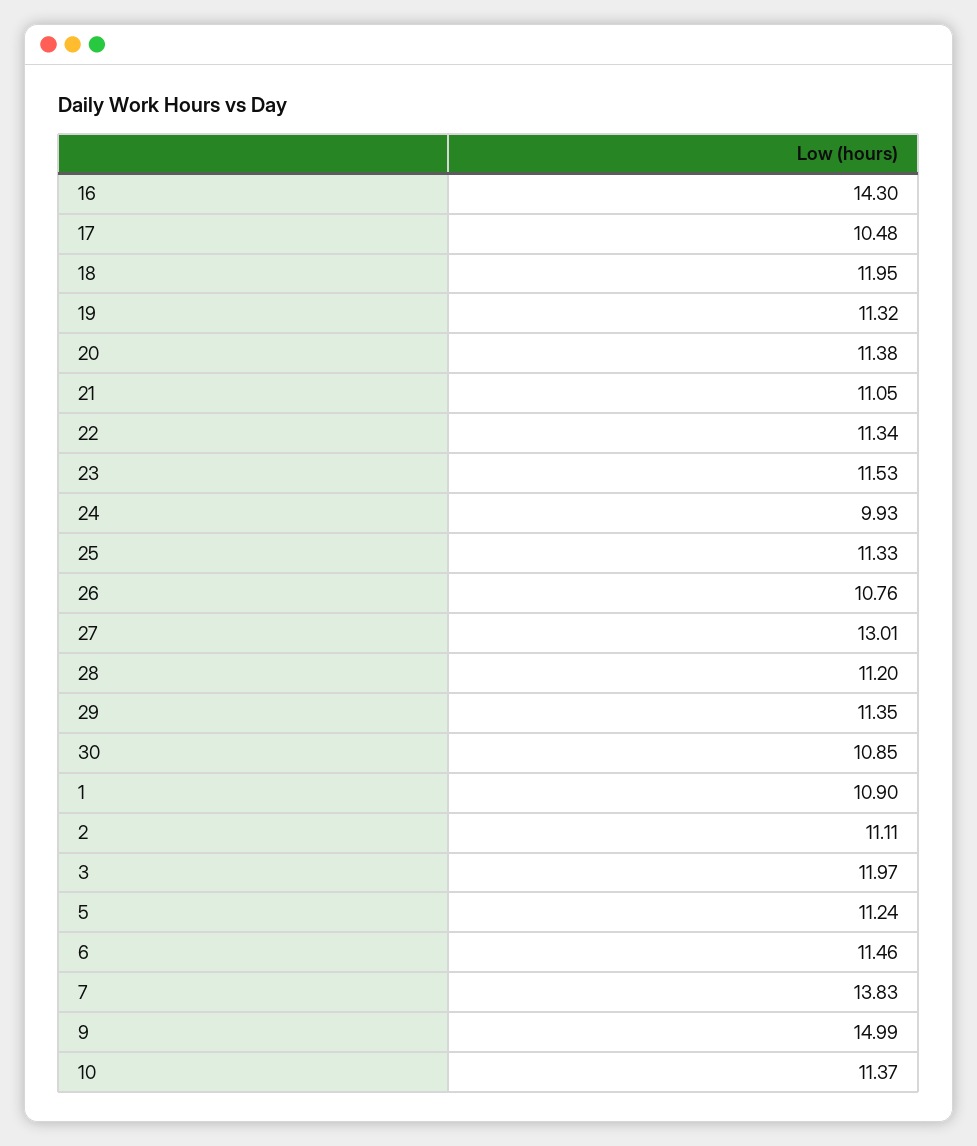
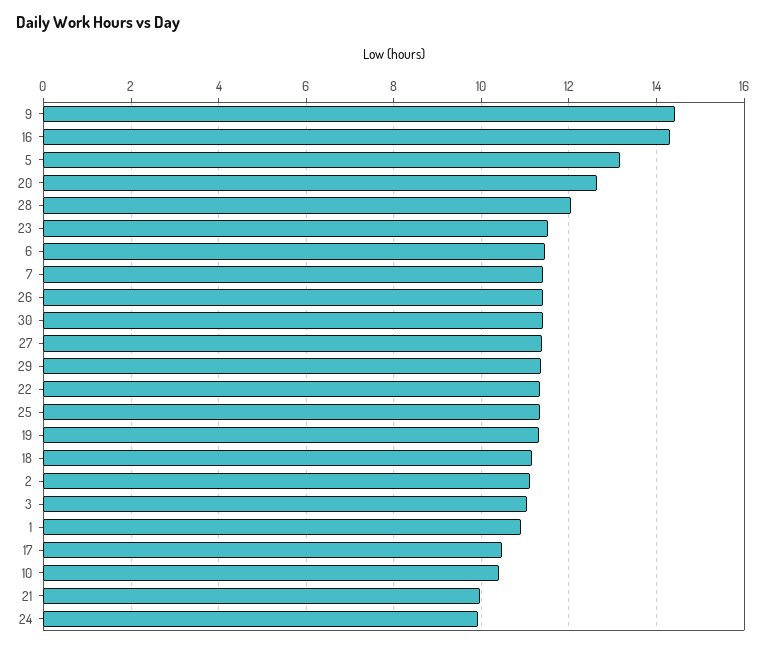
  {
    "16": 14.3,
    "17": 10.48,
-   "18": 11.95,
+   "18": 11.2,
    "19": 11.32,
-   "20": 11.38,
+   "20": 12.6,
-   "21": 11.05,
+   "21": 10,
    "22": 11.34,
    "23": 11.53,
    "24": 9.93,
    "25": 11.33,
-   "26": 10.76,
+   "26": 11.4,
-   "27": 13.01,
+   "27": 11.4,
-   "28": 11.2,
+   "28": 12,
    "29": 11.35,
-   "30": 10.85,
+   "30": 11.4,
    "1": 10.9,
    "2": 11.11,
-   "3": 11.97,
+   "3": 11,
-   "5": 11.24,
+   "5": 13.2,
    "6": 11.46,
-   "7": 13.83,
+   "7": 11.4,
-   "9": 14.99,
+   "9": 14.4,
-   "10": 11.37
+   "10": 10.4
  }

